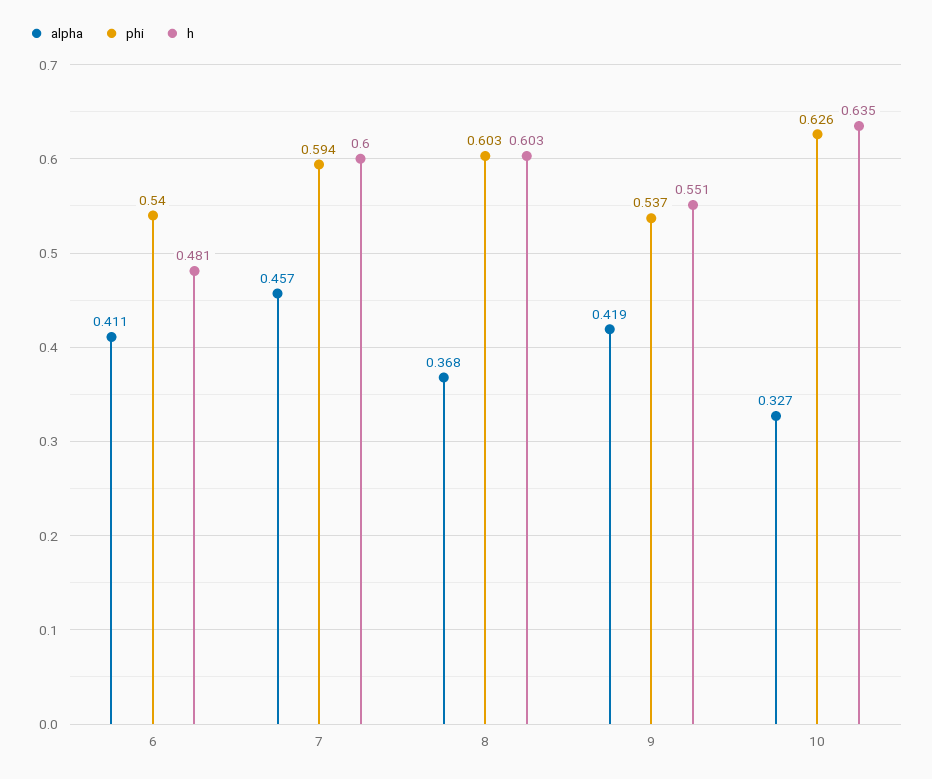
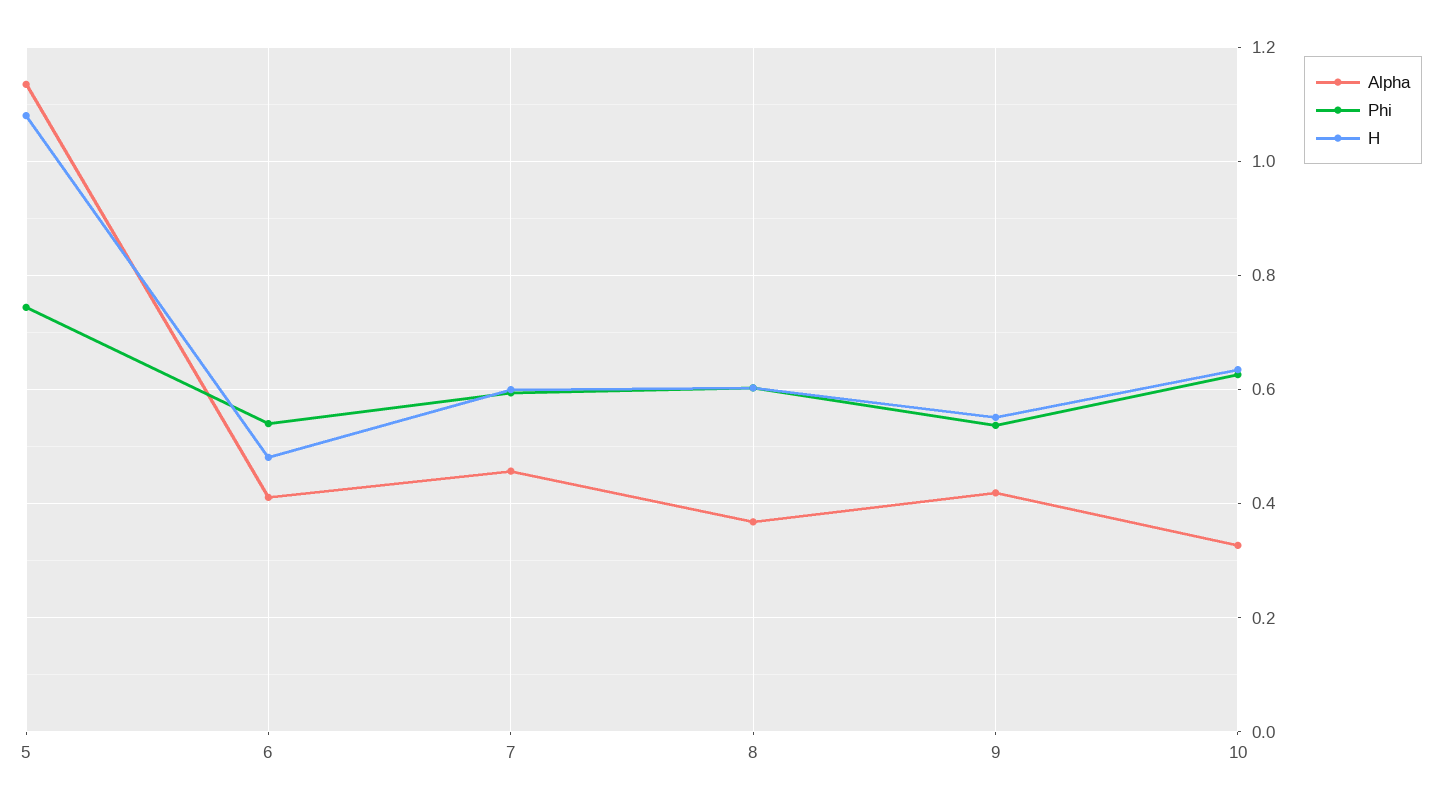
  {
    "alpha": {
      "6": 0.411,
      "7": 0.457,
      "8": 0.368,
      "9": 0.419,
-     "10": 0.327
+     "10": 0.327,
+     "5": 1.14
    },
    "phi": {
      "6": 0.54,
      "7": 0.594,
      "8": 0.603,
      "9": 0.537,
-     "10": 0.626
+     "10": 0.626,
+     "5": 0.74
    },
    "h": {
      "6": 0.481,
      "7": 0.6,
      "8": 0.603,
      "9": 0.551,
-     "10": 0.635
+     "10": 0.635,
+     "5": 1.08
    }
  }

